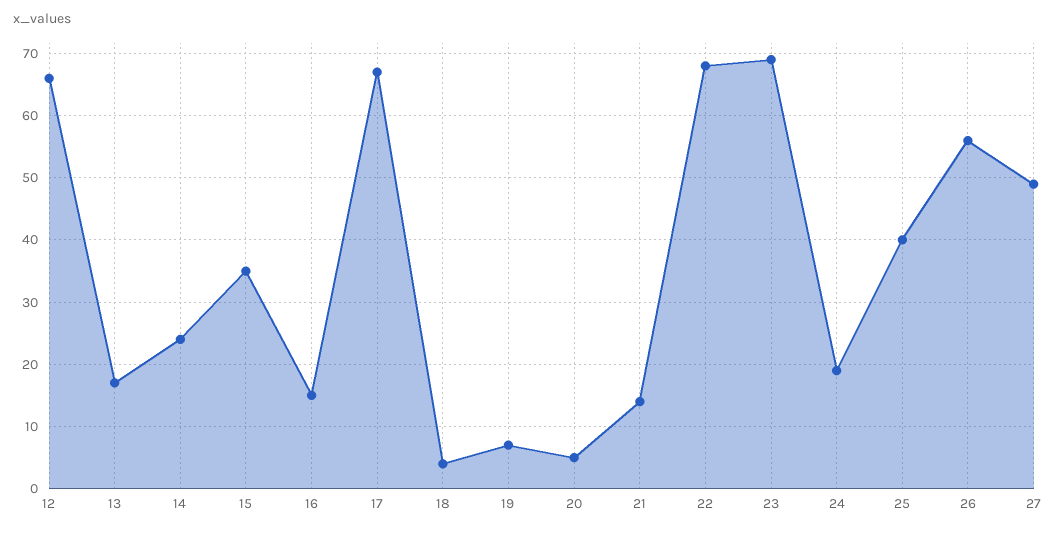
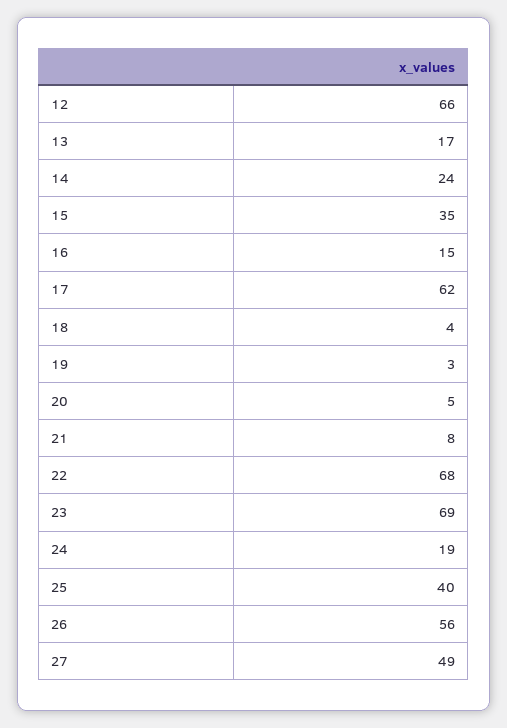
  {
    "12": 66,
    "13": 17,
    "14": 24,
    "15": 35,
    "16": 15,
-   "17": 67,
+   "17": 62,
    "18": 4,
-   "19": 7,
+   "19": 3,
    "20": 5,
-   "21": 14,
+   "21": 8,
    "22": 68,
    "23": 69,
    "24": 19,
    "25": 40,
    "26": 56,
    "27": 49
  }

